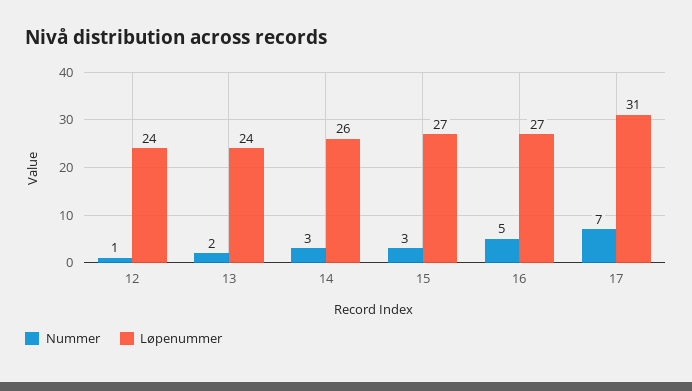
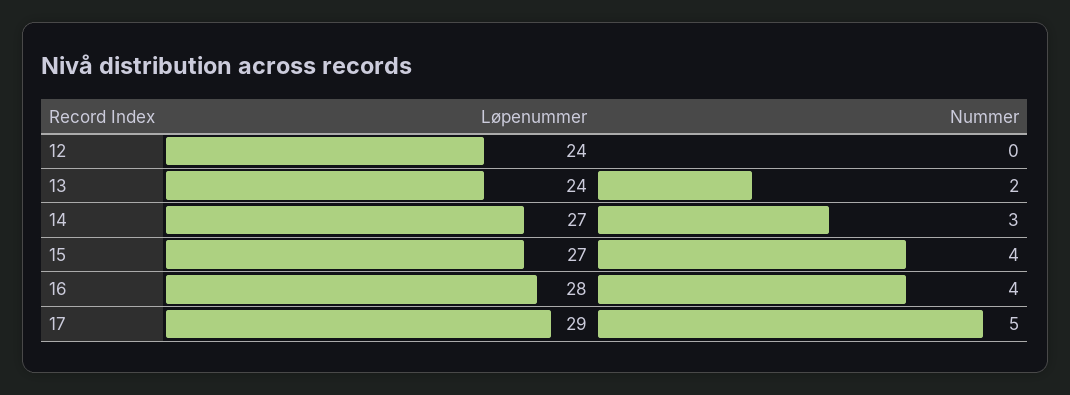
  {
    "Nummer": {
-     "12": 1,
+     "12": 0,
      "13": 2,
      "14": 3,
-     "15": 3,
+     "15": 4,
-     "16": 5,
+     "16": 4,
-     "17": 7
+     "17": 5
    },
    "Løpenummer": {
      "12": 24,
      "13": 24,
-     "14": 26,
+     "14": 27,
      "15": 27,
-     "16": 27,
+     "16": 28,
-     "17": 31
+     "17": 29
    }
  }

